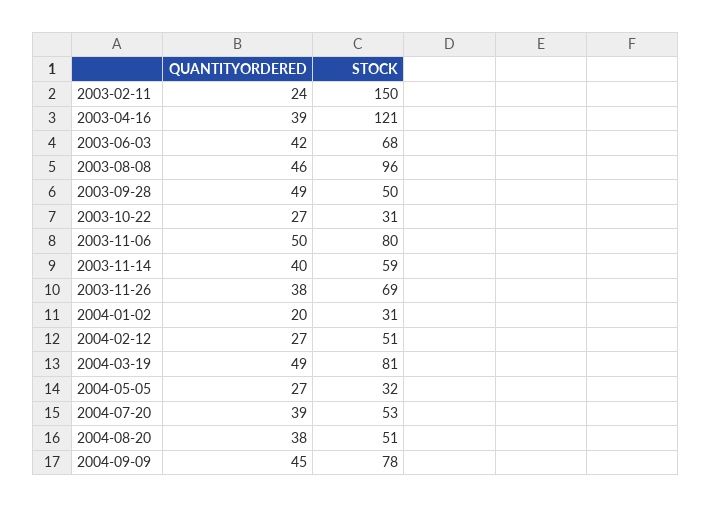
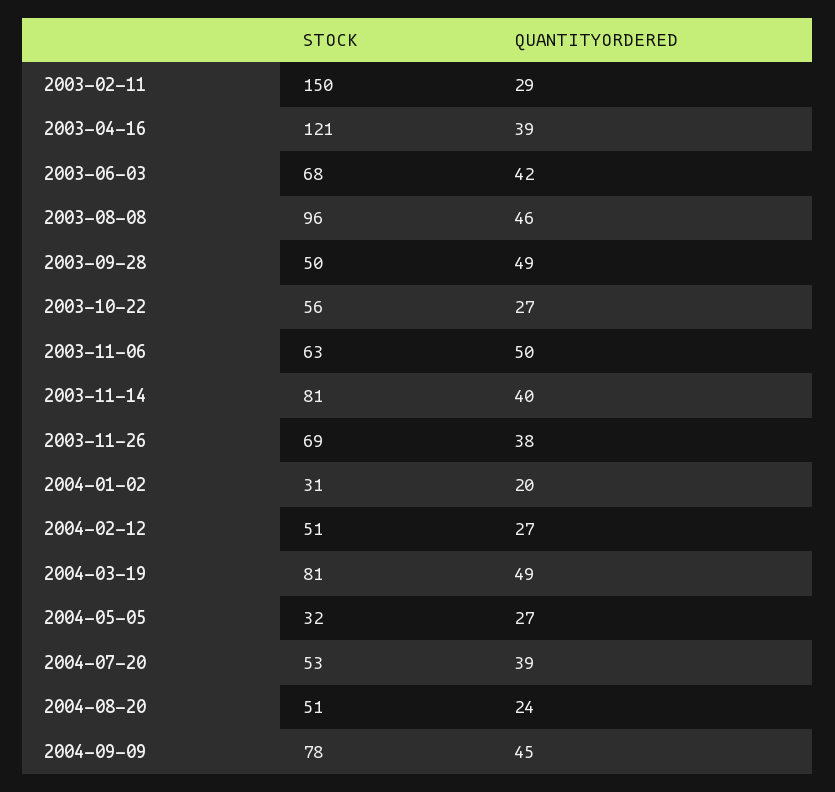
  {
    "QUANTITYORDERED": {
-     "2003-02-11": 24,
+     "2003-02-11": 29,
      "2003-04-16": 39,
      "2003-06-03": 42,
      "2003-08-08": 46,
      "2003-09-28": 49,
      "2003-10-22": 27,
      "2003-11-06": 50,
      "2003-11-14": 40,
      "2003-11-26": 38,
      "2004-01-02": 20,
      "2004-02-12": 27,
      "2004-03-19": 49,
      "2004-05-05": 27,
      "2004-07-20": 39,
-     "2004-08-20": 38,
+     "2004-08-20": 24,
      "2004-09-09": 45
    },
    "STOCK": {
      "2003-02-11": 150,
      "2003-04-16": 121,
      "2003-06-03": 68,
      "2003-08-08": 96,
      "2003-09-28": 50,
-     "2003-10-22": 31,
+     "2003-10-22": 56,
-     "2003-11-06": 80,
+     "2003-11-06": 63,
-     "2003-11-14": 59,
+     "2003-11-14": 81,
      "2003-11-26": 69,
      "2004-01-02": 31,
      "2004-02-12": 51,
      "2004-03-19": 81,
      "2004-05-05": 32,
      "2004-07-20": 53,
      "2004-08-20": 51,
      "2004-09-09": 78
    }
  }

